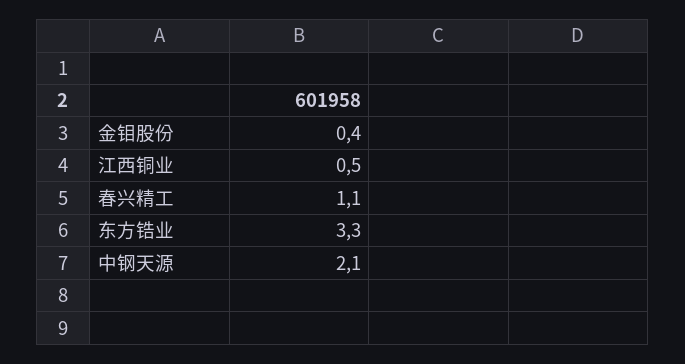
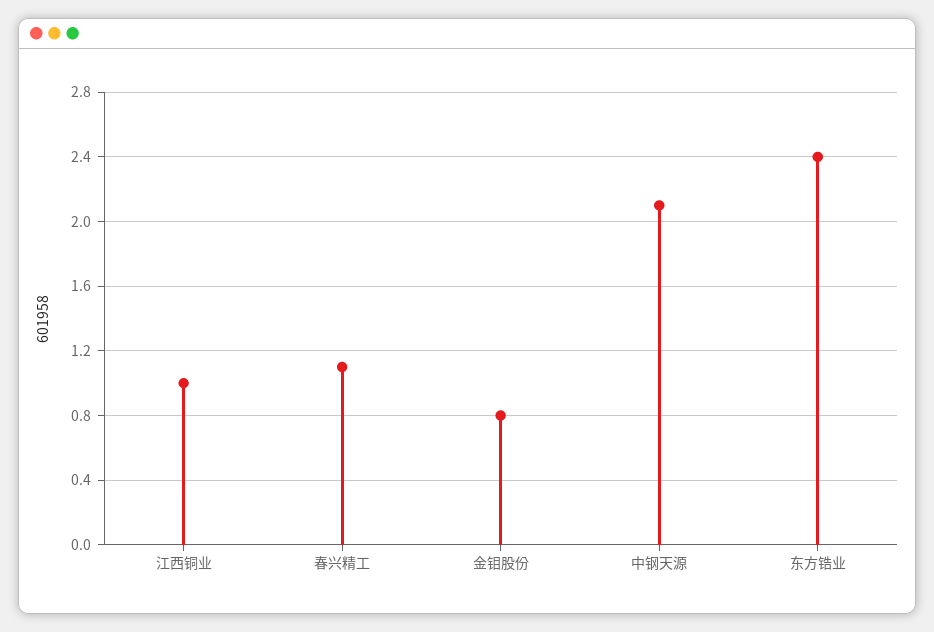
  {
-   "金钼股份": 0.4,
+   "金钼股份": 0.8,
-   "江西铜业": 0.5,
+   "江西铜业": 1,
    "春兴精工": 1.1,
-   "东方锆业": 3.3,
+   "东方锆业": 2.4,
    "中钢天源": 2.1
  }

